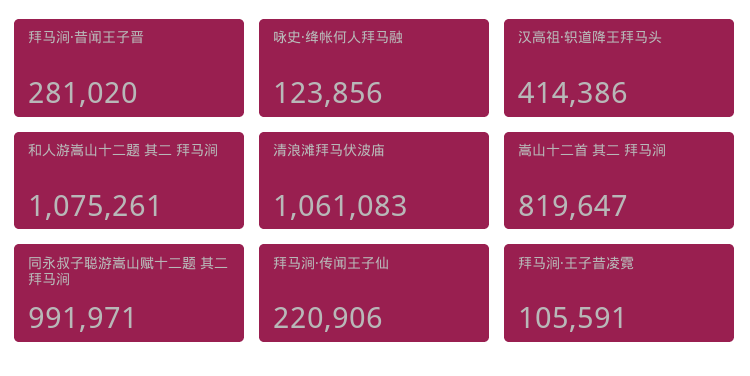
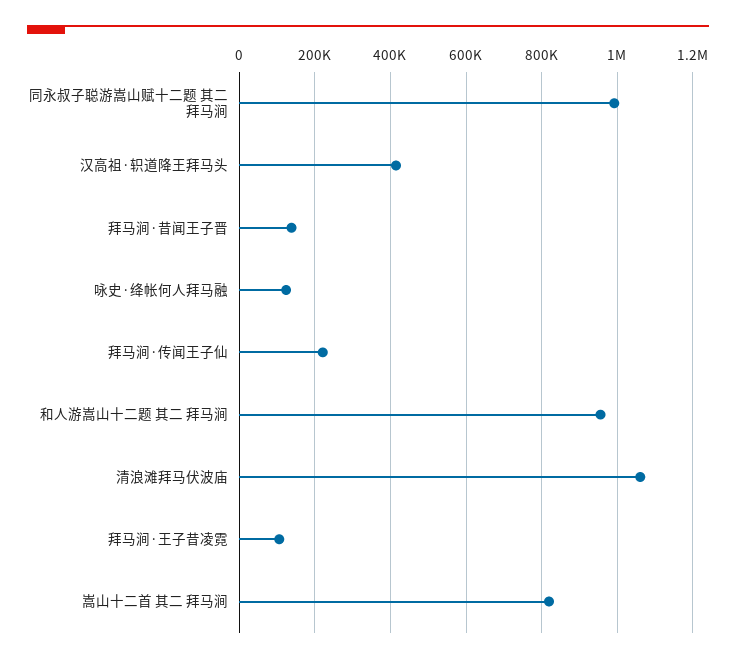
  {
-   "拜马涧·昔闻王子晋": 281020,
+   "拜马涧·昔闻王子晋": 140000,
    "咏史·绛帐何人拜马融": 123856,
    "汉高祖·轵道降王拜马头": 414386,
-   "和人游嵩山十二题 其二 拜马涧": 1075261,
+   "和人游嵩山十二题 其二 拜马涧": 960000,
    "清浪滩拜马伏波庙": 1061083,
    "嵩山十二首 其二 拜马涧": 819647,
    "同永叔子聪游嵩山赋十二题 其二 拜马涧": 991971,
    "拜马涧·传闻王子仙": 220906,
    "拜马涧·王子昔凌霓": 105591
  }

